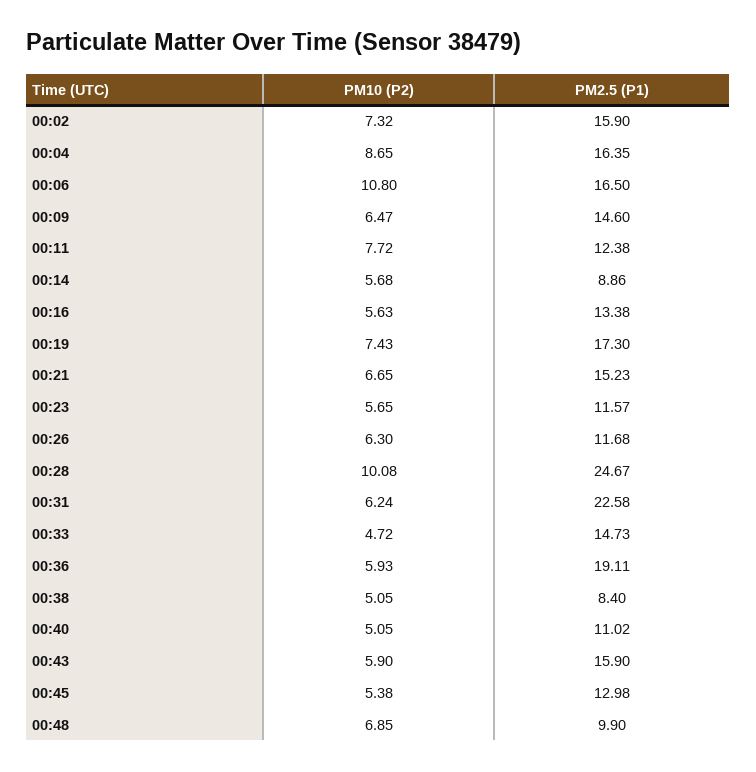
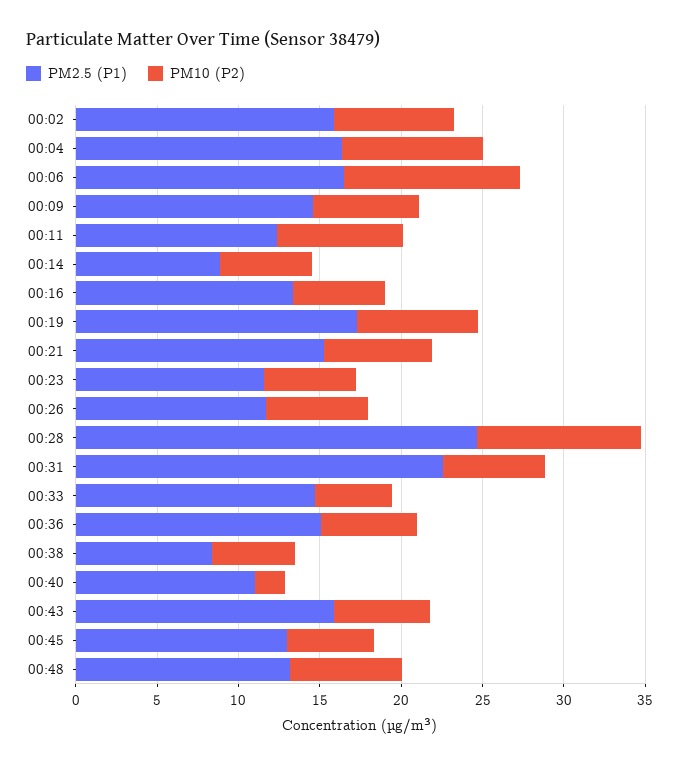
  {
    "PM10 (P2)": {
      "00:02": 7.32,
      "00:04": 8.65,
      "00:06": 10.8,
      "00:09": 6.47,
      "00:11": 7.72,
      "00:14": 5.68,
      "00:16": 5.63,
      "00:19": 7.43,
      "00:21": 6.65,
      "00:23": 5.65,
      "00:26": 6.3,
      "00:28": 10.08,
      "00:31": 6.24,
      "00:33": 4.72,
      "00:36": 5.93,
      "00:38": 5.05,
-     "00:40": 5.05,
+     "00:40": 2,
      "00:43": 5.9,
      "00:45": 5.38,
      "00:48": 6.85
    },
    "PM2.5 (P1)": {
      "00:02": 15.9,
      "00:04": 16.35,
      "00:06": 16.5,
      "00:09": 14.6,
      "00:11": 12.38,
      "00:14": 8.86,
      "00:16": 13.38,
      "00:19": 17.3,
      "00:21": 15.23,
      "00:23": 11.57,
      "00:26": 11.68,
      "00:28": 24.67,
      "00:31": 22.58,
      "00:33": 14.73,
-     "00:36": 19.11,
+     "00:36": 15,
      "00:38": 8.4,
      "00:40": 11.02,
      "00:43": 15.9,
      "00:45": 12.98,
-     "00:48": 9.9
+     "00:48": 13
    }
  }

